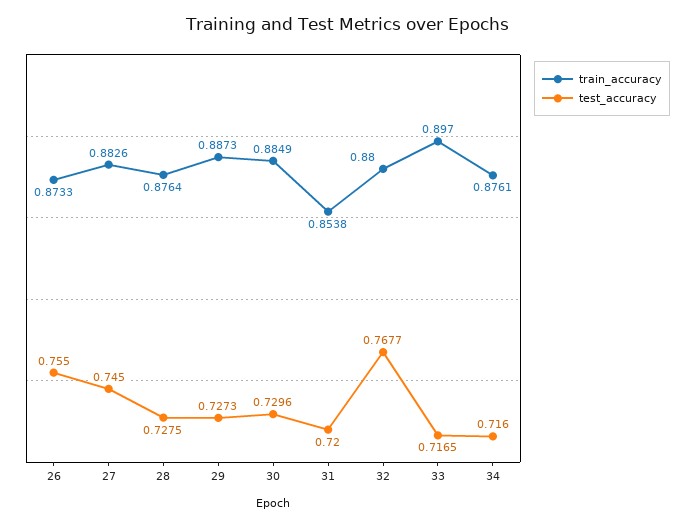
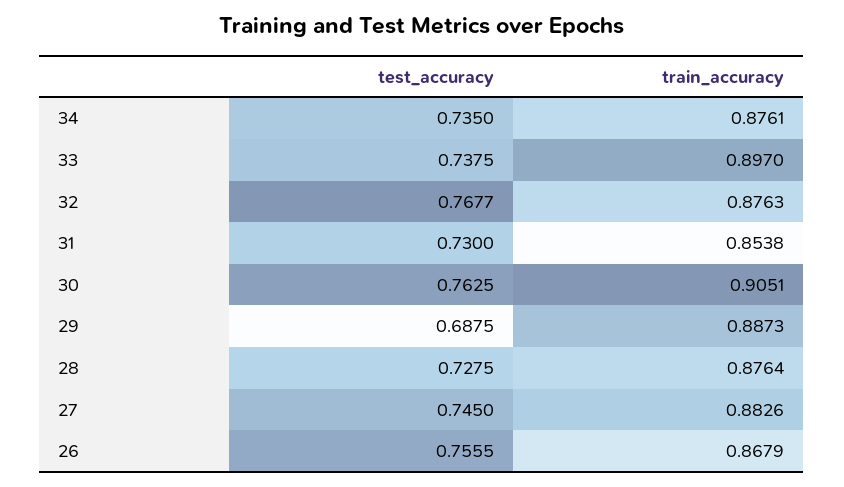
  {
    "train_accuracy": {
-     "26": 0.8733,
+     "26": 0.8679,
      "27": 0.8826,
      "28": 0.8764,
      "29": 0.8873,
-     "30": 0.8849,
+     "30": 0.9051,
      "31": 0.8538,
-     "32": 0.88,
+     "32": 0.8763,
      "33": 0.897,
      "34": 0.8761
    },
    "test_accuracy": {
-     "26": 0.755,
+     "26": 0.7555,
      "27": 0.745,
      "28": 0.7275,
-     "29": 0.7273,
+     "29": 0.6875,
-     "30": 0.7296,
+     "30": 0.7625,
-     "31": 0.72,
+     "31": 0.73,
      "32": 0.7677,
-     "33": 0.7165,
+     "33": 0.7375,
-     "34": 0.716
+     "34": 0.735
    }
  }

